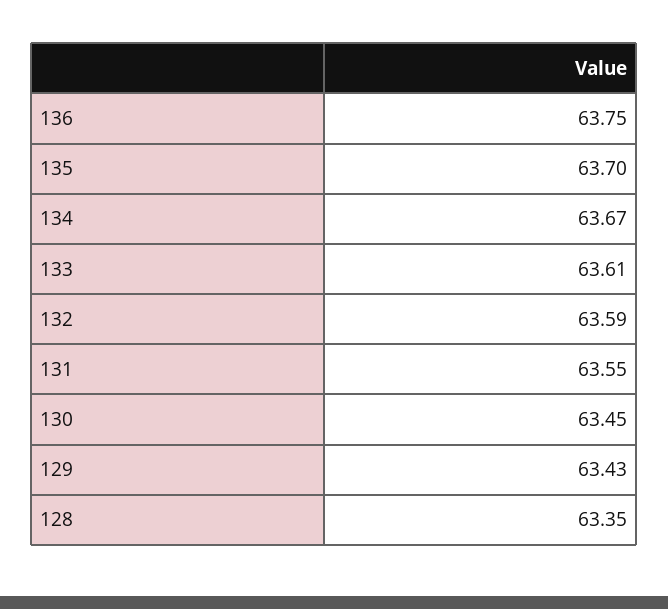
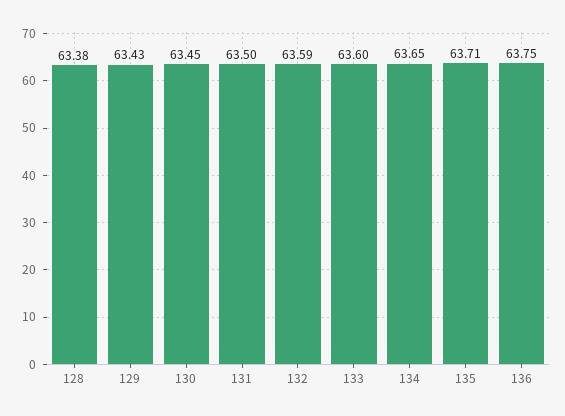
  {
    "136": 63.75,
-   "135": 63.7,
+   "135": 63.71,
-   "134": 63.67,
+   "134": 63.65,
-   "133": 63.61,
+   "133": 63.6,
    "132": 63.59,
-   "131": 63.55,
+   "131": 63.5,
    "130": 63.45,
    "129": 63.43,
-   "128": 63.35
+   "128": 63.38
  }

